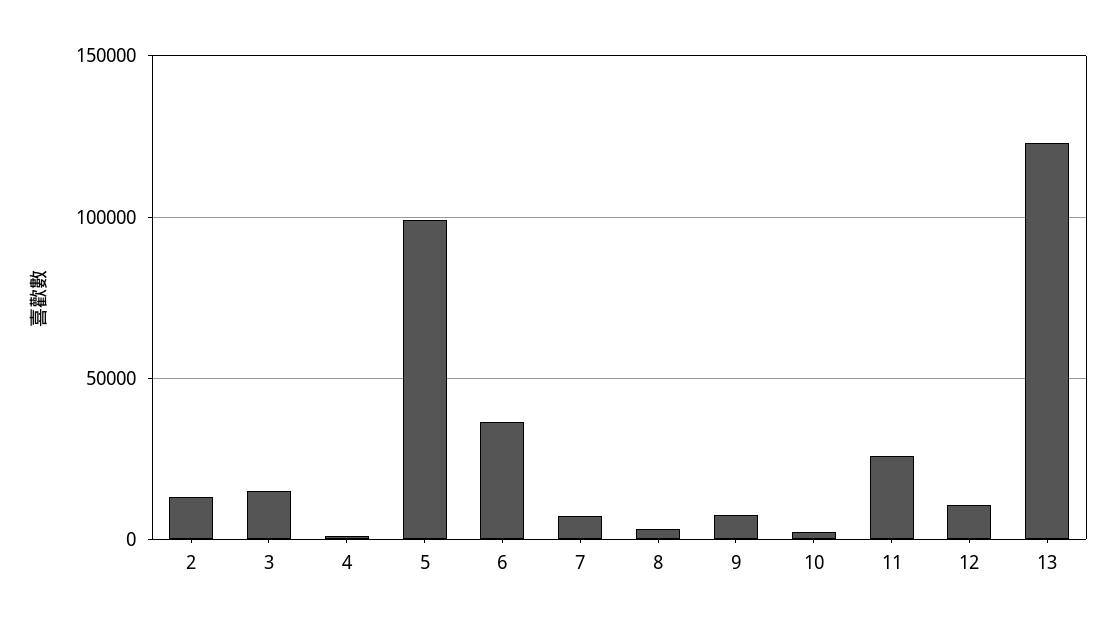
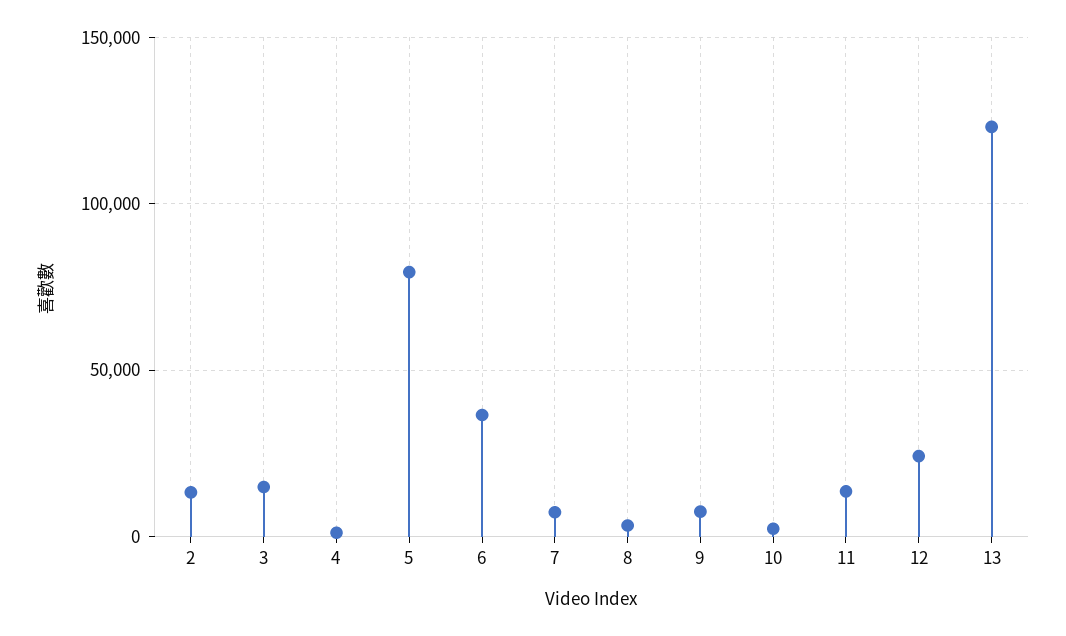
  {
    "2": 15000,
    "3": 15000,
    "4": 0,
-   "5": 100000,
+   "5": 80000,
    "6": 35000,
    "7": 5000,
    "8": 5000,
    "9": 10000,
    "10": 0,
-   "11": 25000,
+   "11": 15000,
-   "12": 10000,
+   "12": 25000,
    "13": 125000
  }

